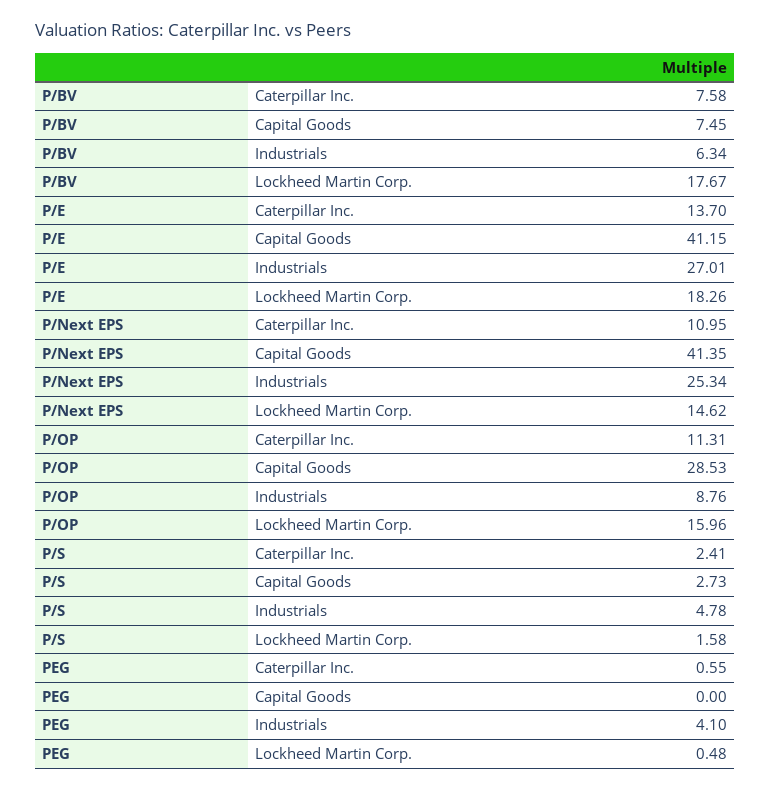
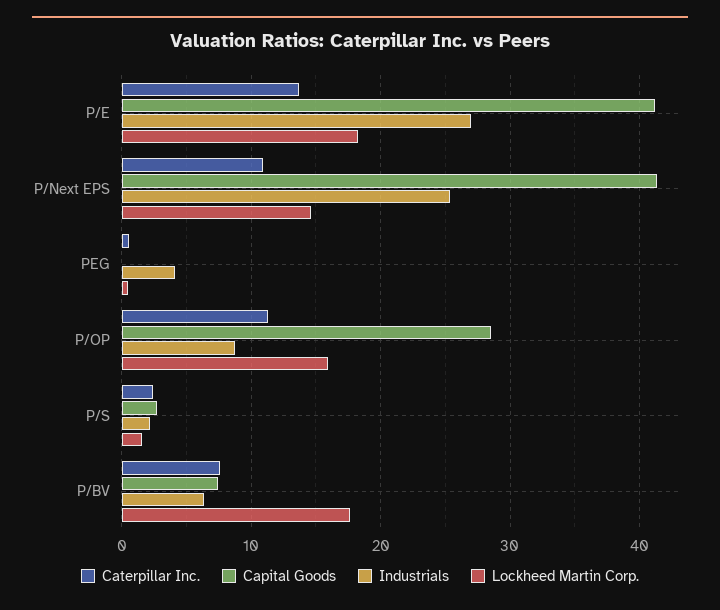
  {
    "Caterpillar Inc.": {
      "P/BV": 7.58,
      "P/E": 13.7,
      "P/Next EPS": 10.95,
      "P/OP": 11.31,
      "P/S": 2.41,
      "PEG": 0.55
    },
    "Capital Goods": {
      "P/BV": 7.45,
      "P/E": 41.15,
      "P/Next EPS": 41.35,
      "P/OP": 28.53,
      "P/S": 2.73,
      "PEG": 0
    },
    "Industrials": {
      "P/BV": 6.34,
      "P/E": 27.01,
      "P/Next EPS": 25.34,
      "P/OP": 8.76,
-     "P/S": 4.78,
+     "P/S": 2,
      "PEG": 4.1
    },
    "Lockheed Martin Corp.": {
      "P/BV": 17.67,
      "P/E": 18.26,
      "P/Next EPS": 14.62,
      "P/OP": 15.96,
      "P/S": 1.58,
      "PEG": 0.48
    }
  }

